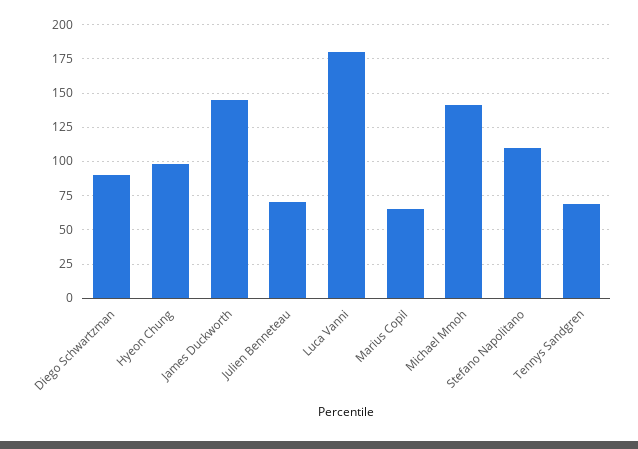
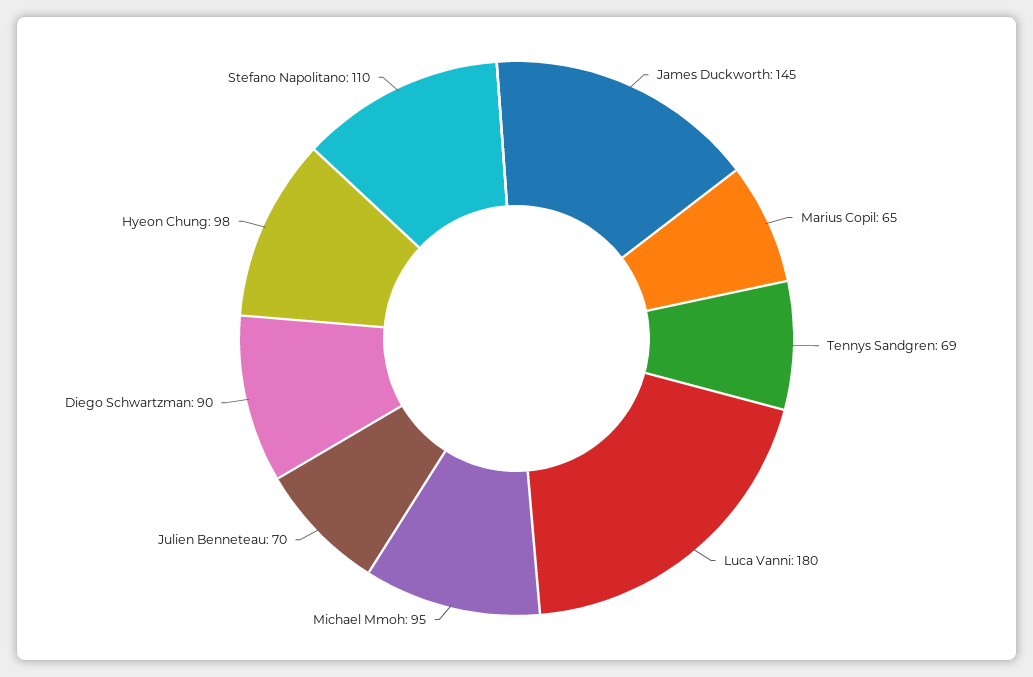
  {
    "Diego Schwartzman": 90,
    "Hyeon Chung": 98,
    "James Duckworth": 145,
    "Julien Benneteau": 70,
    "Luca Vanni": 180,
    "Marius Copil": 65,
-   "Michael Mmoh": 140,
+   "Michael Mmoh": 95,
    "Stefano Napolitano": 110,
    "Tennys Sandgren": 69
  }

